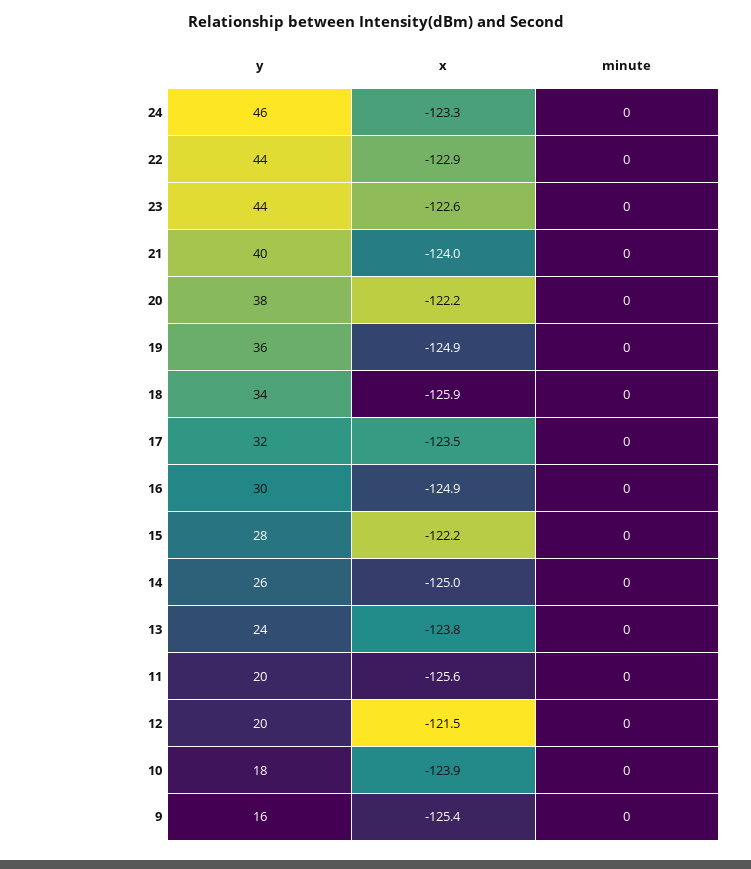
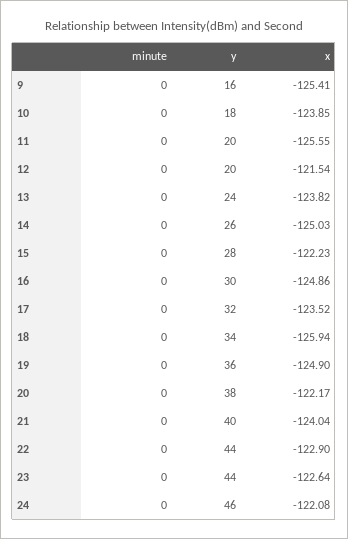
  {
    "y": {
      "24": 46,
      "22": 44,
      "23": 44,
      "21": 40,
      "20": 38,
      "19": 36,
      "18": 34,
      "17": 32,
      "16": 30,
      "15": 28,
      "14": 26,
      "13": 24,
      "11": 20,
      "12": 20,
      "10": 18,
      "9": 16
    },
    "x": {
-     "24": -123.3,
+     "24": -122.08,
      "22": -122.9,
      "23": -122.64,
      "21": -124.04,
      "20": -122.17,
      "19": -124.9,
      "18": -125.94,
      "17": -123.52,
      "16": -124.86,
      "15": -122.23,
      "14": -125.03,
      "13": -123.82,
      "11": -125.55,
      "12": -121.54,
      "10": -123.85,
      "9": -125.41
    },
    "minute": {
      "24": 0,
      "22": 0,
      "23": 0,
      "21": 0,
      "20": 0,
      "19": 0,
      "18": 0,
      "17": 0,
      "16": 0,
      "15": 0,
      "14": 0,
      "13": 0,
      "11": 0,
      "12": 0,
      "10": 0,
      "9": 0
    }
  }

